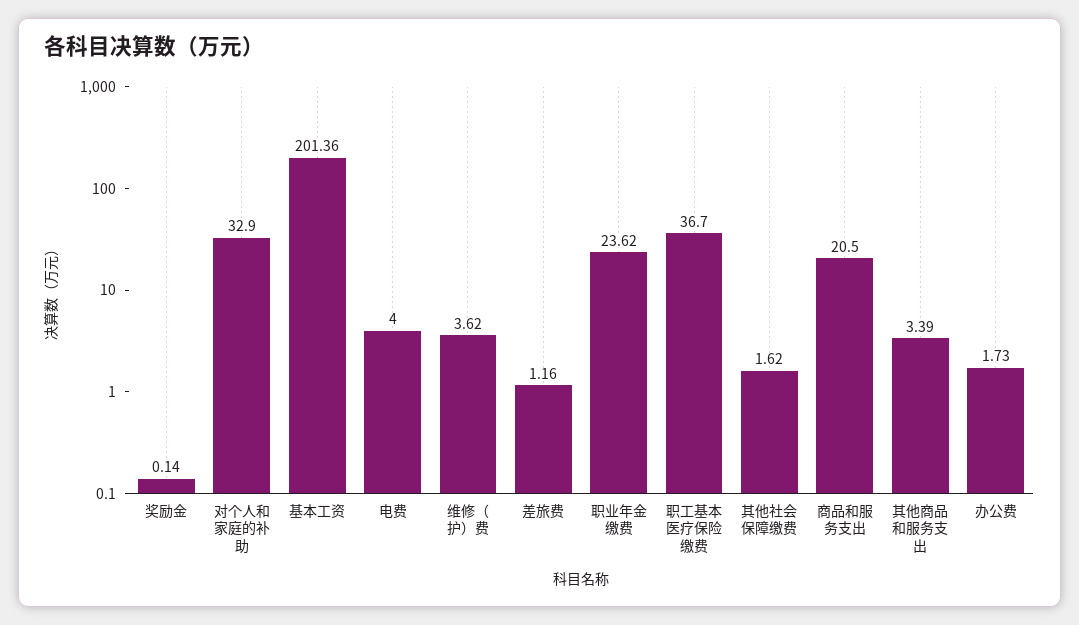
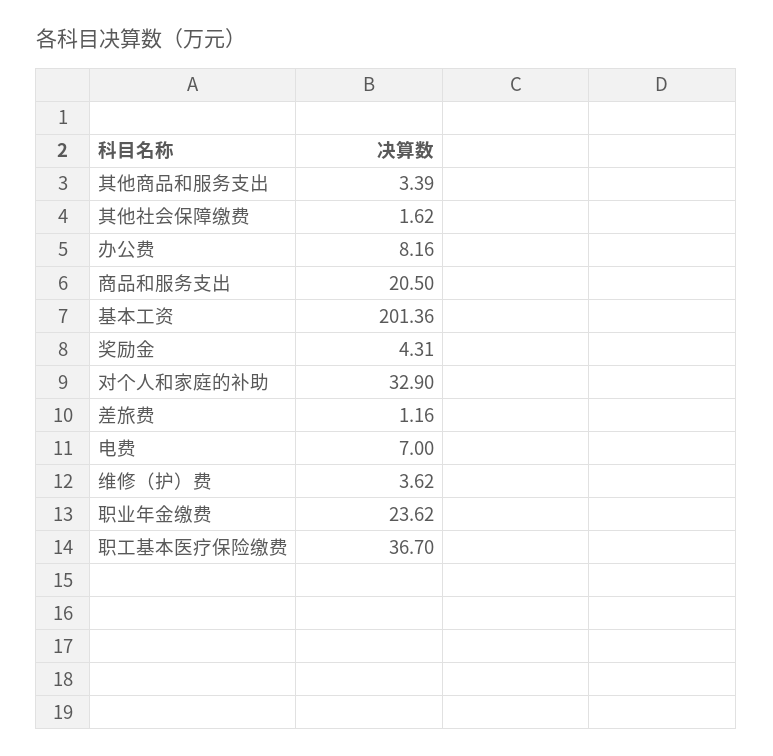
  {
-   "奖励金": 0.14,
+   "奖励金": 4.31,
    "对个人和家庭的补助": 32.9,
    "基本工资": 201.36,
-   "电费": 4,
+   "电费": 7,
    "维修（护）费": 3.62,
    "差旅费": 1.16,
    "职业年金缴费": 23.62,
    "职工基本医疗保险缴费": 36.7,
    "其他社会保障缴费": 1.62,
    "商品和服务支出": 20.5,
    "其他商品和服务支出": 3.39,
-   "办公费": 1.73
+   "办公费": 8.16
  }

